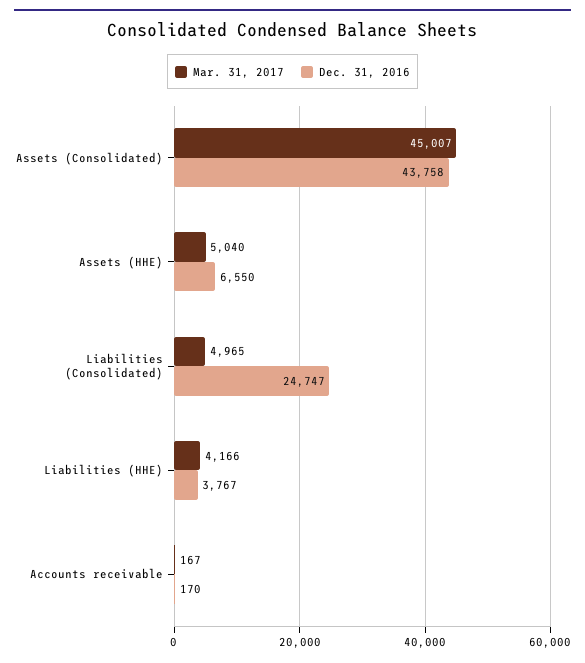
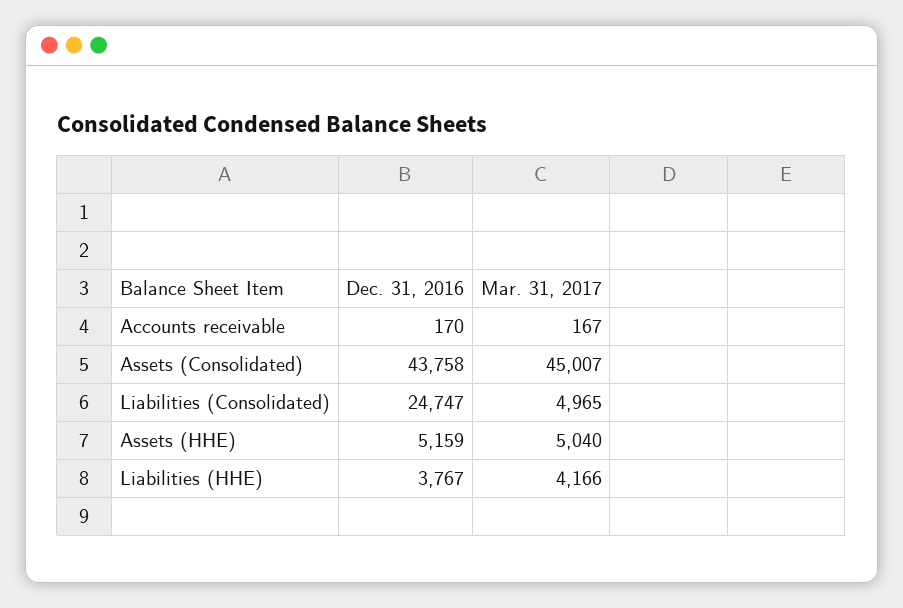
  {
    "Mar. 31, 2017": {
      "Assets (Consolidated)": 45007,
      "Assets (HHE)": 5040,
      "Liabilities (Consolidated)": 4965,
      "Liabilities (HHE)": 4166,
      "Accounts receivable": 167
    },
    "Dec. 31, 2016": {
      "Assets (Consolidated)": 43758,
-     "Assets (HHE)": 6550,
+     "Assets (HHE)": 5159,
      "Liabilities (Consolidated)": 24747,
      "Liabilities (HHE)": 3767,
      "Accounts receivable": 170
    }
  }

